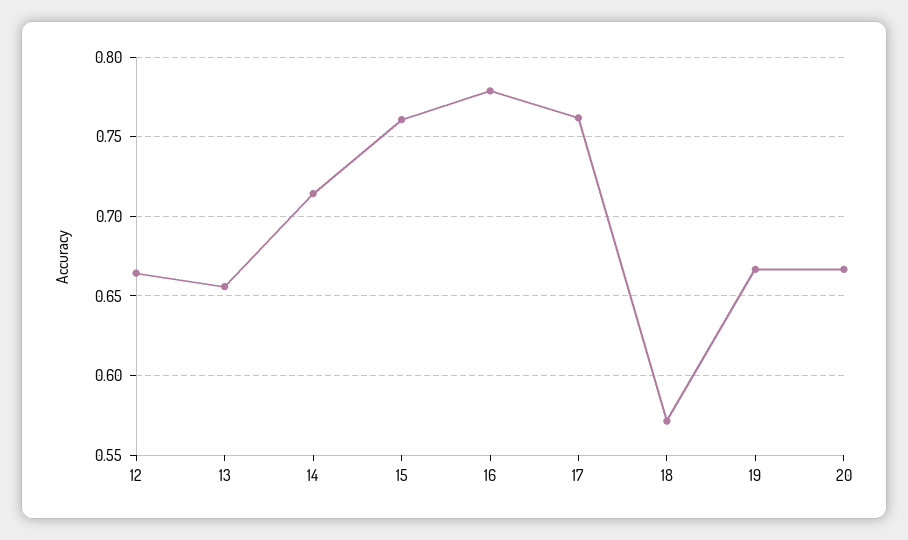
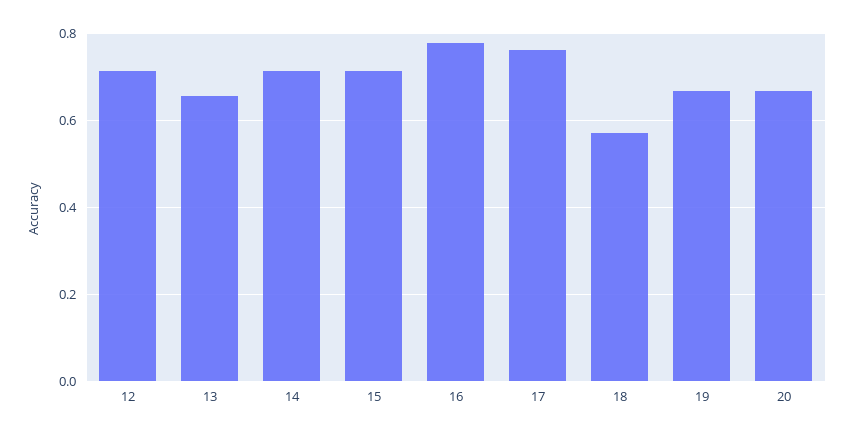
  {
-   "12": 0.665,
+   "12": 0.72,
    "13": 0.655,
    "14": 0.715,
-   "15": 0.76,
+   "15": 0.72,
    "16": 0.78,
    "17": 0.76,
    "18": 0.57,
    "19": 0.665,
    "20": 0.665
  }

